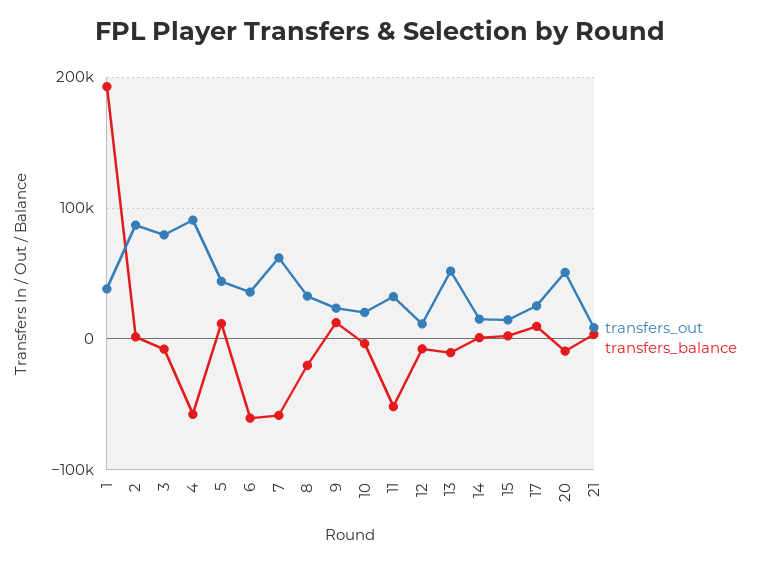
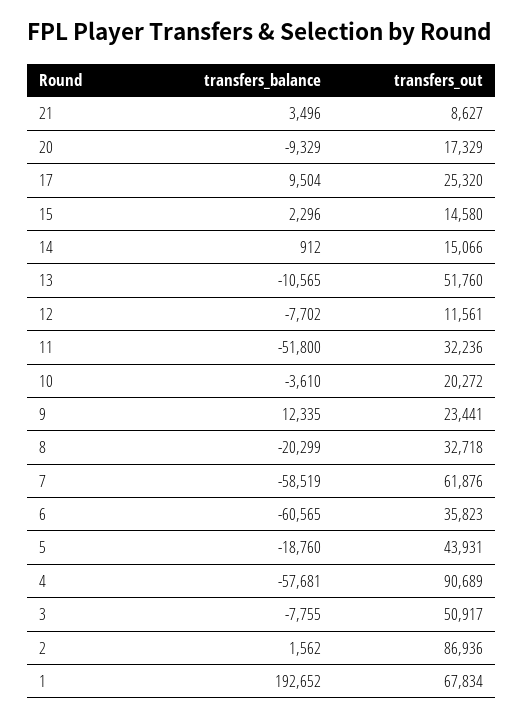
  {
    "transfers_out": {
-     "1": 40000,
+     "1": 67834,
      "2": 86936,
-     "3": 80000,
+     "3": 50917,
      "4": 90689,
      "5": 43931,
      "6": 35823,
      "7": 61876,
      "8": 32718,
      "9": 23441,
      "10": 20272,
      "11": 32236,
      "12": 11561,
      "13": 51760,
      "14": 15066,
      "15": 14580,
      "17": 25320,
-     "20": 50000,
+     "20": 17329,
      "21": 8627
    },
    "transfers_balance": {
      "1": 192652,
      "2": 1562,
      "3": -7755,
      "4": -57681,
-     "5": 10000,
+     "5": -18760,
      "6": -60565,
      "7": -58519,
      "8": -20299,
      "9": 12335,
      "10": -3610,
      "11": -51800,
      "12": -7702,
      "13": -10565,
      "14": 912,
      "15": 2296,
      "17": 9504,
      "20": -9329,
      "21": 3496
    }
  }

